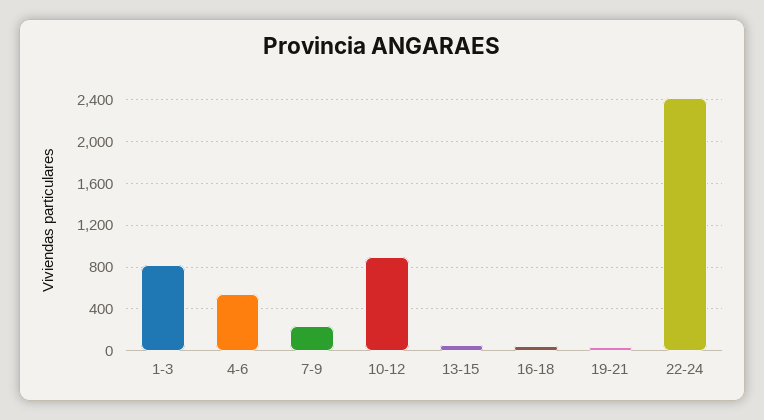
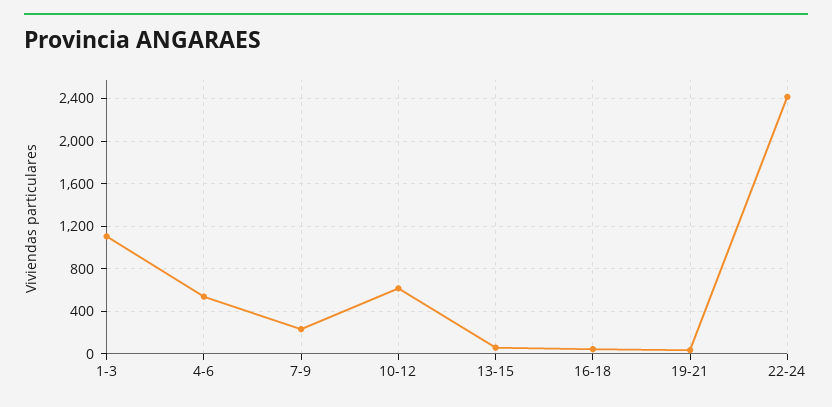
  {
-   "1-3": 800,
+   "1-3": 1100,
    "4-6": 500,
    "7-9": 200,
-   "10-12": 900,
+   "10-12": 600,
    "13-15": 100,
    "16-18": 0,
    "19-21": 0,
    "22-24": 2400
  }

